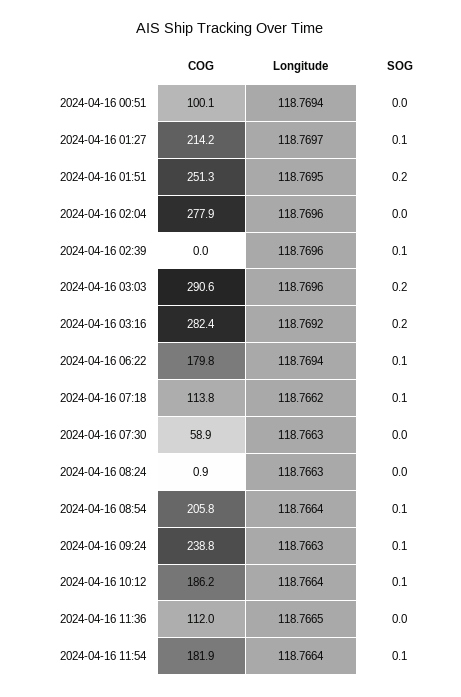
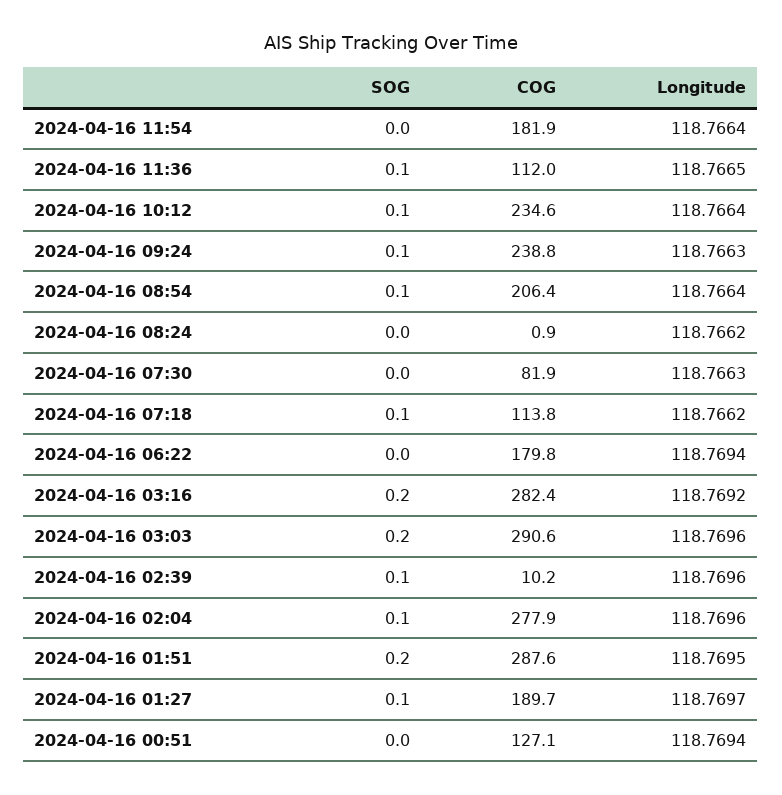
  {
    "COG": {
-     "2024-04-16 00:51": 100.1,
+     "2024-04-16 00:51": 127.1,
-     "2024-04-16 01:27": 214.2,
+     "2024-04-16 01:27": 189.7,
-     "2024-04-16 01:51": 251.3,
+     "2024-04-16 01:51": 287.6,
      "2024-04-16 02:04": 277.9,
-     "2024-04-16 02:39": 0,
+     "2024-04-16 02:39": 10.2,
      "2024-04-16 03:03": 290.6,
      "2024-04-16 03:16": 282.4,
      "2024-04-16 06:22": 179.8,
      "2024-04-16 07:18": 113.8,
-     "2024-04-16 07:30": 58.9,
+     "2024-04-16 07:30": 81.9,
      "2024-04-16 08:24": 0.9,
-     "2024-04-16 08:54": 205.8,
+     "2024-04-16 08:54": 206.4,
      "2024-04-16 09:24": 238.8,
-     "2024-04-16 10:12": 186.2,
+     "2024-04-16 10:12": 234.6,
      "2024-04-16 11:36": 112,
      "2024-04-16 11:54": 181.9
    },
    "Longitude": {
      "2024-04-16 00:51": 118.7694,
      "2024-04-16 01:27": 118.7697,
      "2024-04-16 01:51": 118.7695,
      "2024-04-16 02:04": 118.7696,
      "2024-04-16 02:39": 118.7696,
      "2024-04-16 03:03": 118.7696,
      "2024-04-16 03:16": 118.7692,
      "2024-04-16 06:22": 118.7694,
      "2024-04-16 07:18": 118.7662,
      "2024-04-16 07:30": 118.7663,
-     "2024-04-16 08:24": 118.7663,
+     "2024-04-16 08:24": 118.7662,
      "2024-04-16 08:54": 118.7664,
      "2024-04-16 09:24": 118.7663,
      "2024-04-16 10:12": 118.7664,
      "2024-04-16 11:36": 118.7665,
      "2024-04-16 11:54": 118.7664
    },
    "SOG": {
      "2024-04-16 00:51": 0,
      "2024-04-16 01:27": 0.1,
      "2024-04-16 01:51": 0.2,
-     "2024-04-16 02:04": 0,
+     "2024-04-16 02:04": 0.1,
      "2024-04-16 02:39": 0.1,
      "2024-04-16 03:03": 0.2,
      "2024-04-16 03:16": 0.2,
-     "2024-04-16 06:22": 0.1,
+     "2024-04-16 06:22": 0,
      "2024-04-16 07:18": 0.1,
      "2024-04-16 07:30": 0,
      "2024-04-16 08:24": 0,
      "2024-04-16 08:54": 0.1,
      "2024-04-16 09:24": 0.1,
      "2024-04-16 10:12": 0.1,
-     "2024-04-16 11:36": 0,
+     "2024-04-16 11:36": 0.1,
-     "2024-04-16 11:54": 0.1
+     "2024-04-16 11:54": 0
    }
  }

